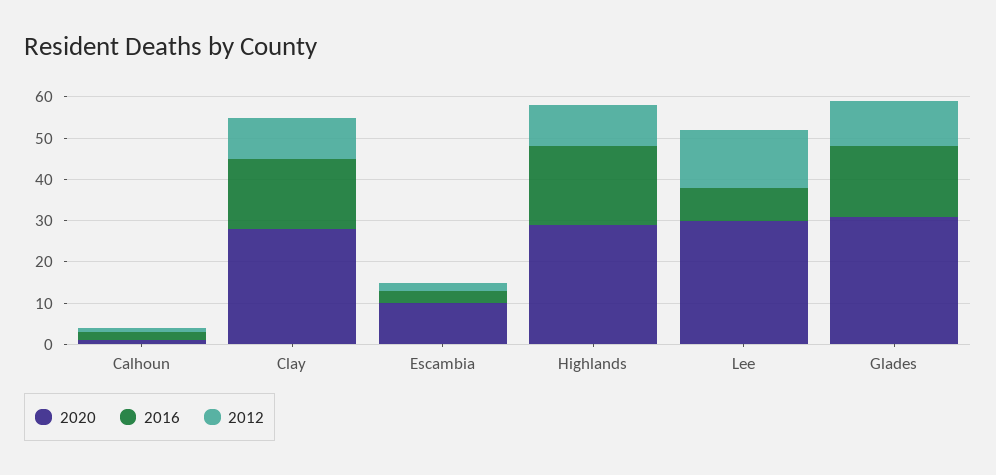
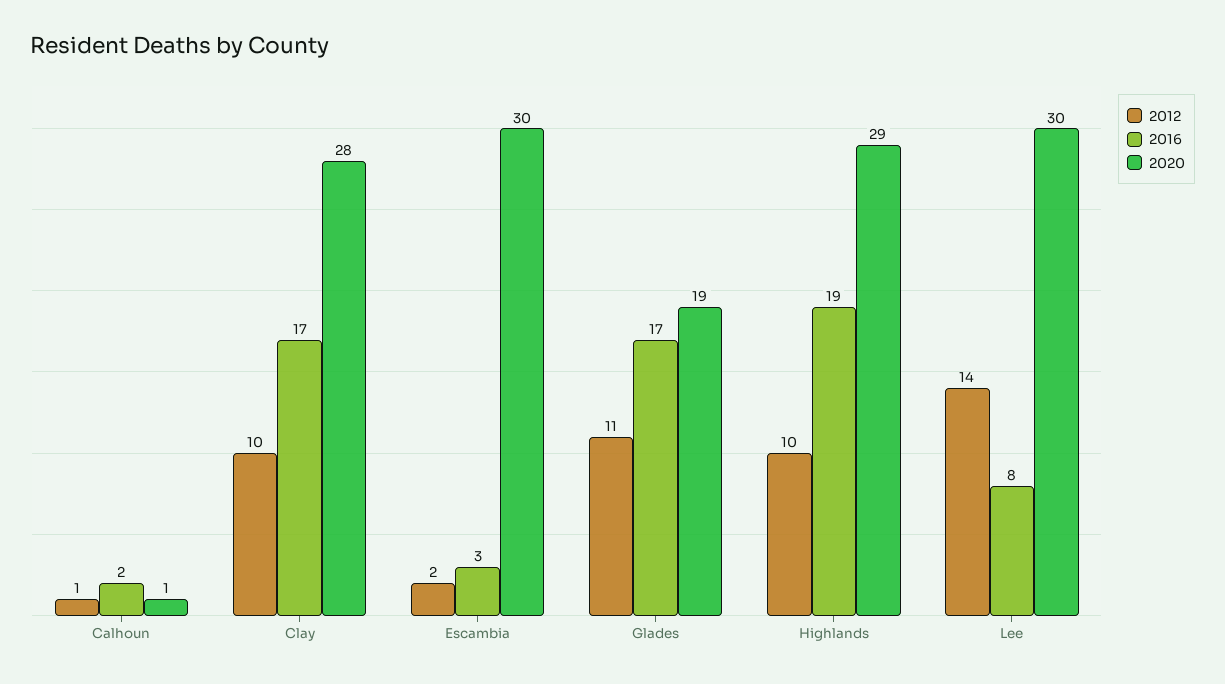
  {
    "2020": {
      "Calhoun": 1,
      "Clay": 28,
-     "Escambia": 10,
+     "Escambia": 30,
      "Highlands": 29,
      "Lee": 30,
-     "Glades": 30
+     "Glades": 19
    },
    "2016": {
      "Calhoun": 2,
      "Clay": 17,
      "Escambia": 3,
      "Highlands": 19,
      "Lee": 8,
      "Glades": 17
    },
    "2012": {
      "Calhoun": 1,
      "Clay": 10,
      "Escambia": 2,
      "Highlands": 10,
      "Lee": 14,
      "Glades": 11
    }
  }

